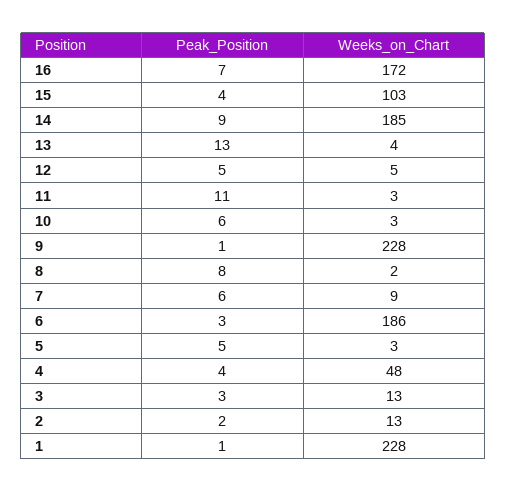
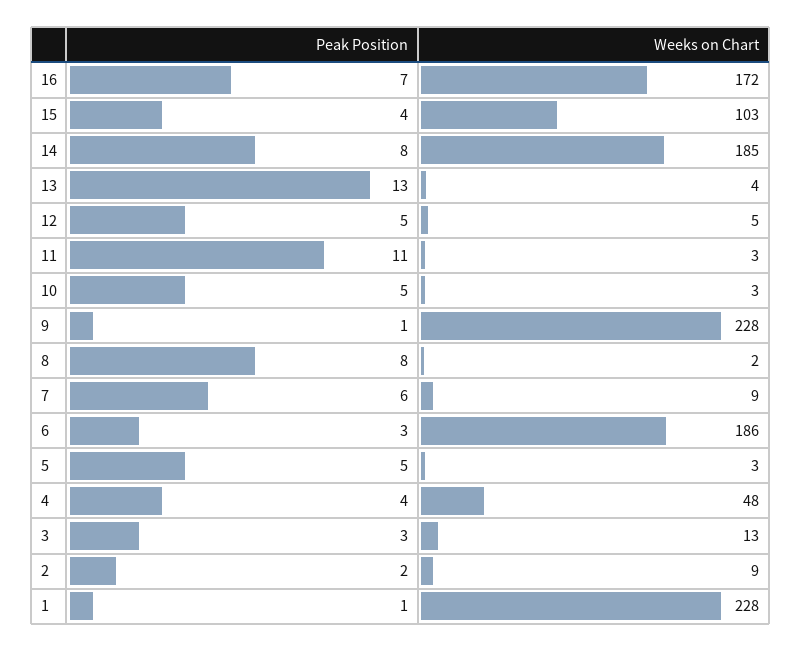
  {
    "Peak_Position": {
      "16": 7,
      "15": 4,
-     "14": 9,
+     "14": 8,
      "13": 13,
      "12": 5,
      "11": 11,
-     "10": 6,
+     "10": 5,
      "9": 1,
      "8": 8,
      "7": 6,
      "6": 3,
      "5": 5,
      "4": 4,
      "3": 3,
      "2": 2,
      "1": 1
    },
    "Weeks_on_Chart": {
      "16": 172,
      "15": 103,
      "14": 185,
      "13": 4,
      "12": 5,
      "11": 3,
      "10": 3,
      "9": 228,
      "8": 2,
      "7": 9,
      "6": 186,
      "5": 3,
      "4": 48,
      "3": 13,
-     "2": 13,
+     "2": 9,
      "1": 228
    }
  }

